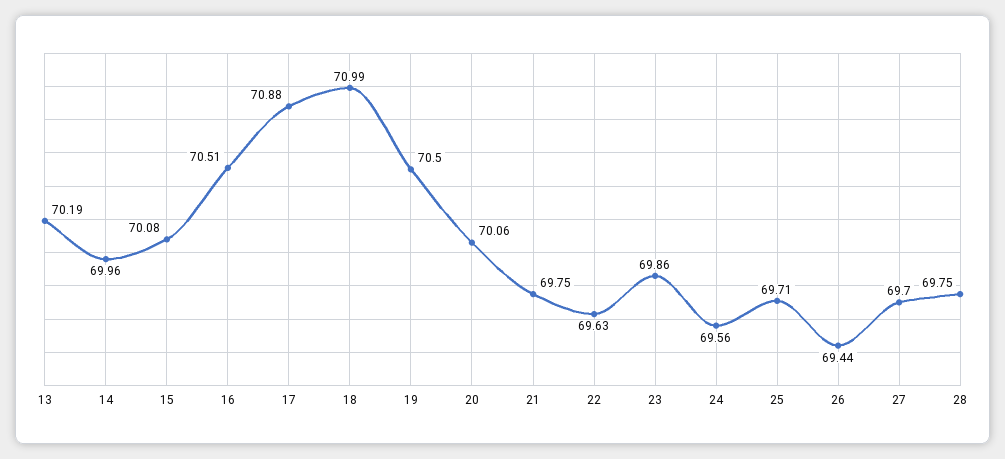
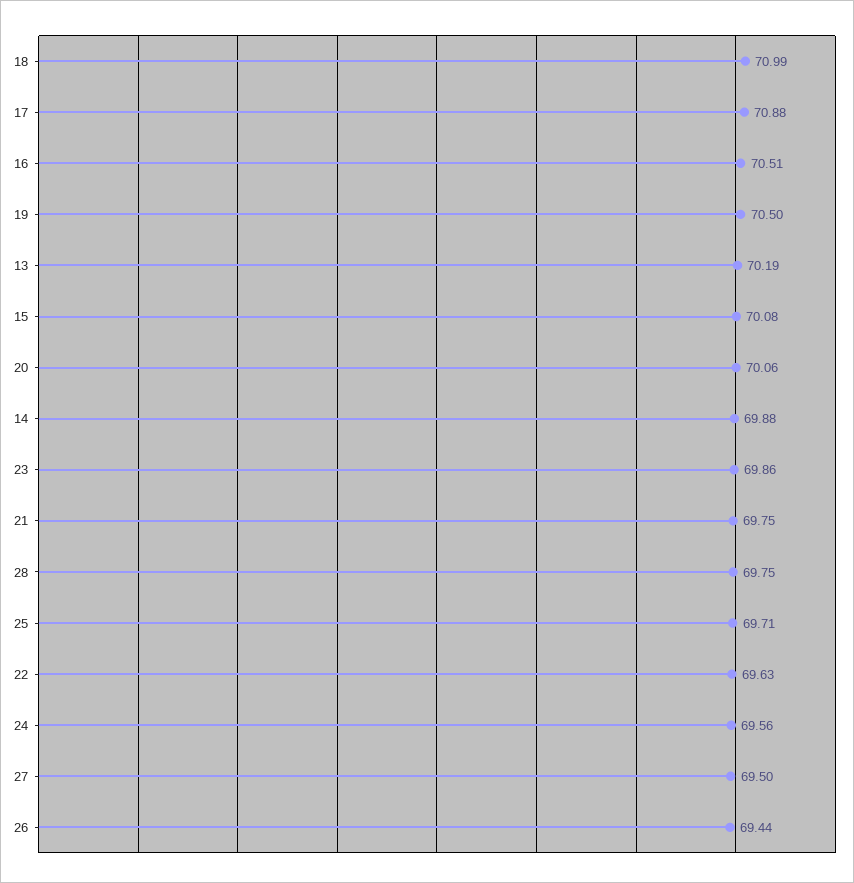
  {
    "13": 70.19,
-   "14": 69.96,
+   "14": 69.88,
    "15": 70.08,
    "16": 70.51,
    "17": 70.88,
    "18": 70.99,
    "19": 70.5,
    "20": 70.06,
    "21": 69.75,
    "22": 69.63,
    "23": 69.86,
    "24": 69.56,
    "25": 69.71,
    "26": 69.44,
-   "27": 69.7,
+   "27": 69.5,
    "28": 69.75
  }

